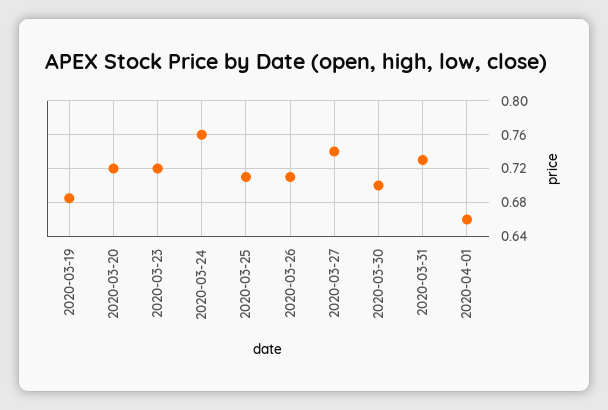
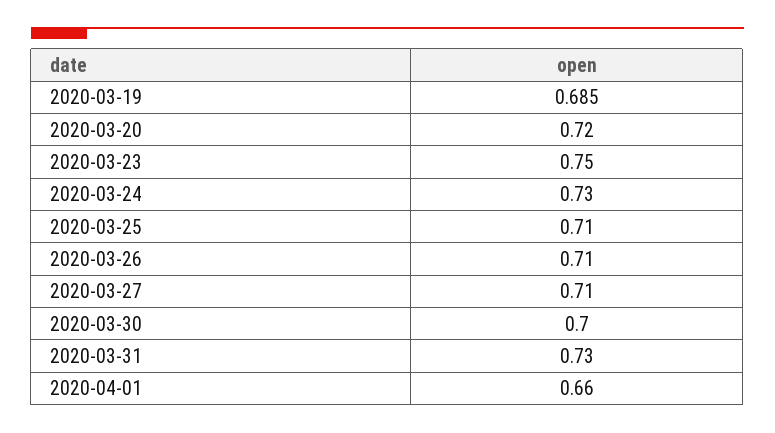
  {
    "2020-03-19": 0.685,
    "2020-03-20": 0.72,
-   "2020-03-23": 0.72,
+   "2020-03-23": 0.75,
-   "2020-03-24": 0.76,
+   "2020-03-24": 0.73,
    "2020-03-25": 0.71,
    "2020-03-26": 0.71,
-   "2020-03-27": 0.74,
+   "2020-03-27": 0.71,
    "2020-03-30": 0.7,
    "2020-03-31": 0.73,
    "2020-04-01": 0.66
  }

